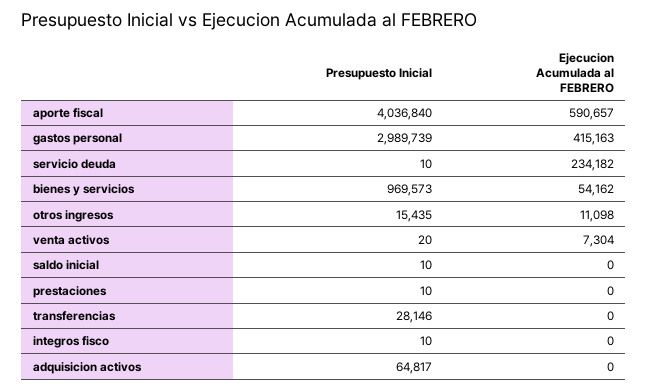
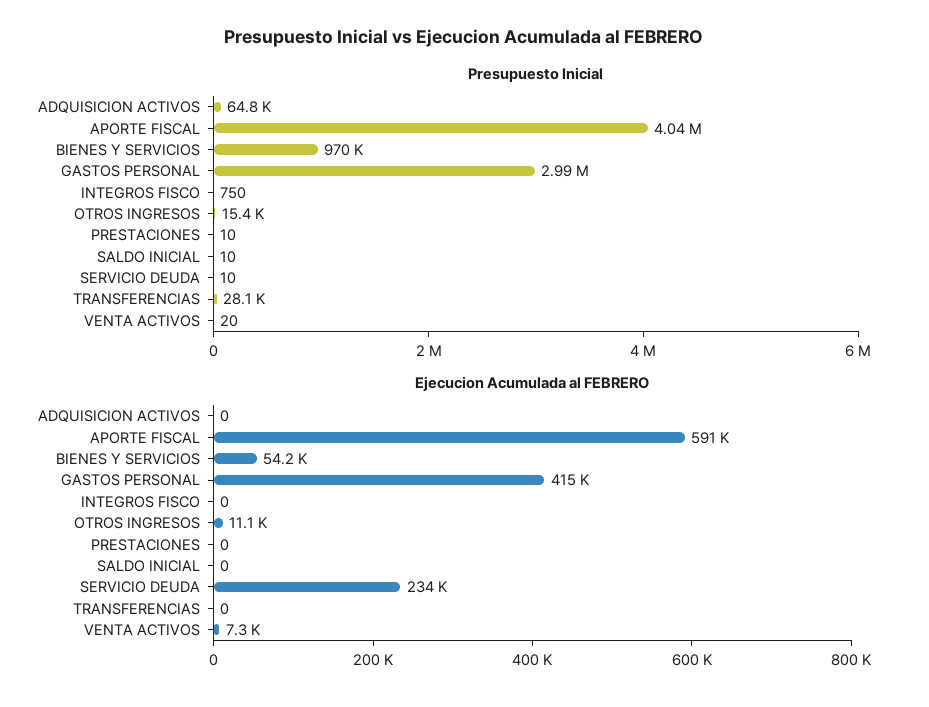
  {
    "Presupuesto Inicial": {
      "aporte fiscal": 4036840,
      "gastos personal": 2989739,
      "servicio deuda": 10,
      "bienes y servicios": 969573,
      "otros ingresos": 15435,
      "venta activos": 20,
      "saldo inicial": 10,
      "prestaciones": 10,
      "transferencias": 28146,
-     "integros fisco": 10,
+     "integros fisco": 750,
      "adquisicion activos": 64817
    },
    "Ejecucion Acumulada al FEBRERO": {
      "aporte fiscal": 590657,
      "gastos personal": 415163,
      "servicio deuda": 234182,
      "bienes y servicios": 54162,
      "otros ingresos": 11098,
      "venta activos": 7304,
      "saldo inicial": 0,
      "prestaciones": 0,
      "transferencias": 0,
      "integros fisco": 0,
      "adquisicion activos": 0
    }
  }

